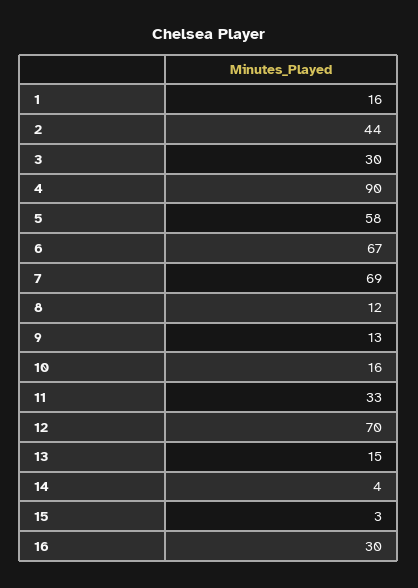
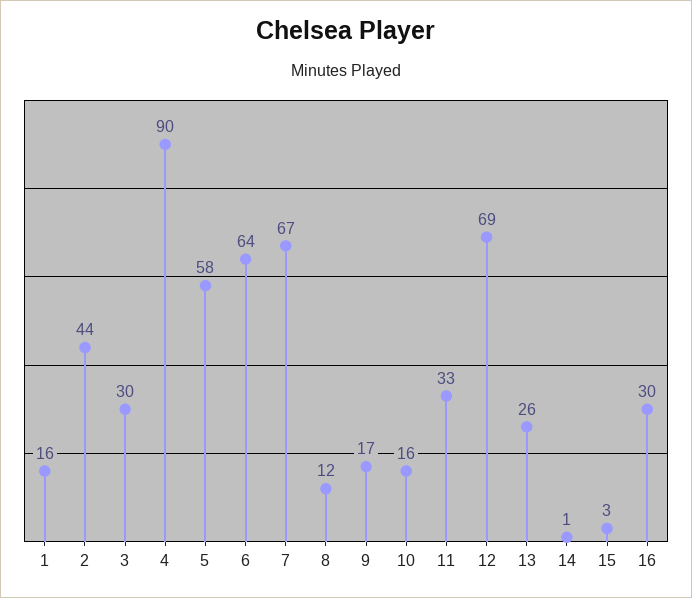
  {
    "1": 16,
    "2": 44,
    "3": 30,
    "4": 90,
    "5": 58,
-   "6": 67,
+   "6": 64,
-   "7": 69,
+   "7": 67,
    "8": 12,
-   "9": 13,
+   "9": 17,
    "10": 16,
    "11": 33,
-   "12": 70,
+   "12": 69,
-   "13": 15,
+   "13": 26,
-   "14": 4,
+   "14": 1,
    "15": 3,
    "16": 30
  }

